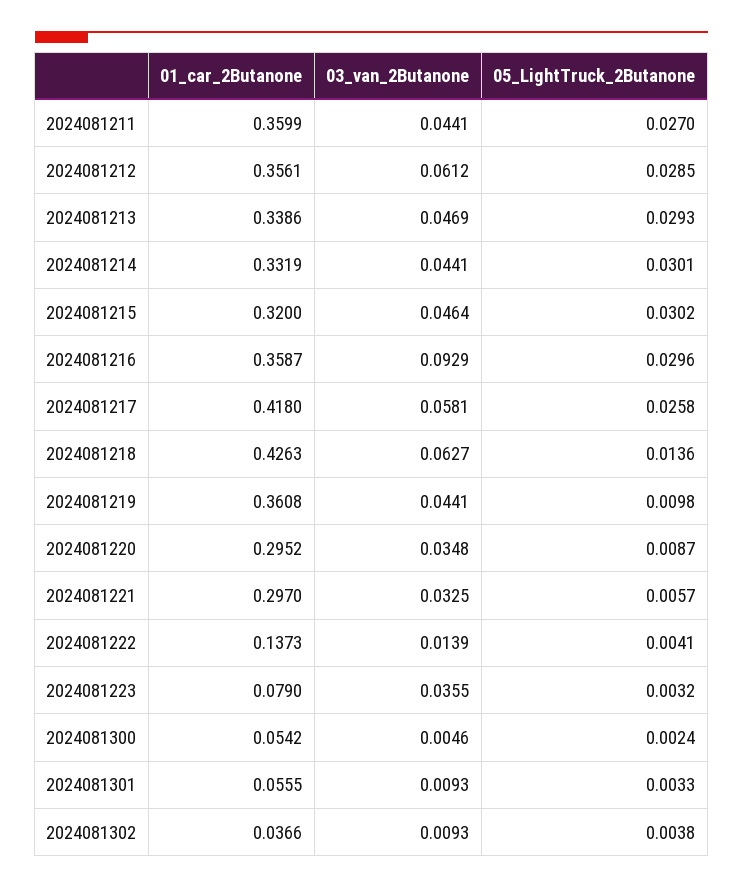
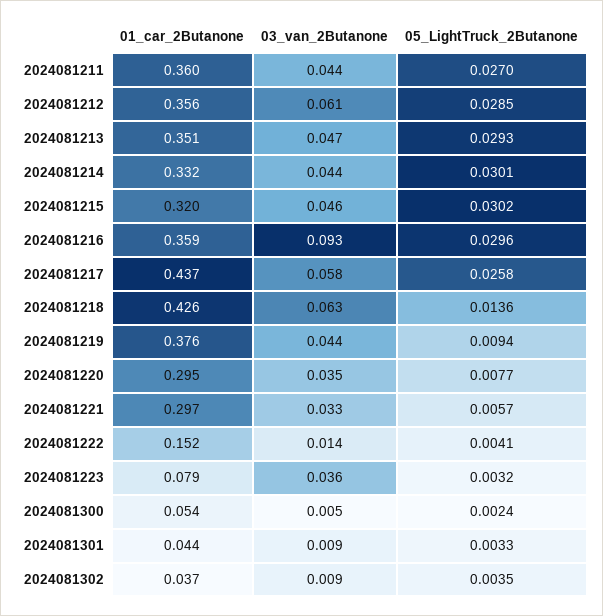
  {
    "01_car_2Butanone": {
      "2024081211": 0.3599,
      "2024081212": 0.3561,
-     "2024081213": 0.3386,
+     "2024081213": 0.351,
      "2024081214": 0.3319,
      "2024081215": 0.32,
      "2024081216": 0.3587,
-     "2024081217": 0.418,
+     "2024081217": 0.437,
      "2024081218": 0.4263,
-     "2024081219": 0.3608,
+     "2024081219": 0.376,
      "2024081220": 0.2952,
      "2024081221": 0.297,
-     "2024081222": 0.1373,
+     "2024081222": 0.152,
      "2024081223": 0.079,
      "2024081300": 0.0542,
-     "2024081301": 0.0555,
+     "2024081301": 0.044,
      "2024081302": 0.0366
    },
    "03_van_2Butanone": {
      "2024081211": 0.0441,
      "2024081212": 0.0612,
      "2024081213": 0.0469,
      "2024081214": 0.0441,
      "2024081215": 0.0464,
      "2024081216": 0.0929,
      "2024081217": 0.0581,
      "2024081218": 0.0627,
      "2024081219": 0.0441,
      "2024081220": 0.0348,
      "2024081221": 0.0325,
      "2024081222": 0.0139,
      "2024081223": 0.0355,
      "2024081300": 0.0046,
      "2024081301": 0.0093,
      "2024081302": 0.0093
    },
    "05_LightTruck_2Butanone": {
      "2024081211": 0.027,
      "2024081212": 0.0285,
      "2024081213": 0.0293,
      "2024081214": 0.0301,
      "2024081215": 0.0302,
      "2024081216": 0.0296,
      "2024081217": 0.0258,
      "2024081218": 0.0136,
-     "2024081219": 0.0098,
+     "2024081219": 0.0094,
-     "2024081220": 0.0087,
+     "2024081220": 0.0077,
      "2024081221": 0.0057,
      "2024081222": 0.0041,
      "2024081223": 0.0032,
      "2024081300": 0.0024,
      "2024081301": 0.0033,
-     "2024081302": 0.0038
+     "2024081302": 0.0035
    }
  }

